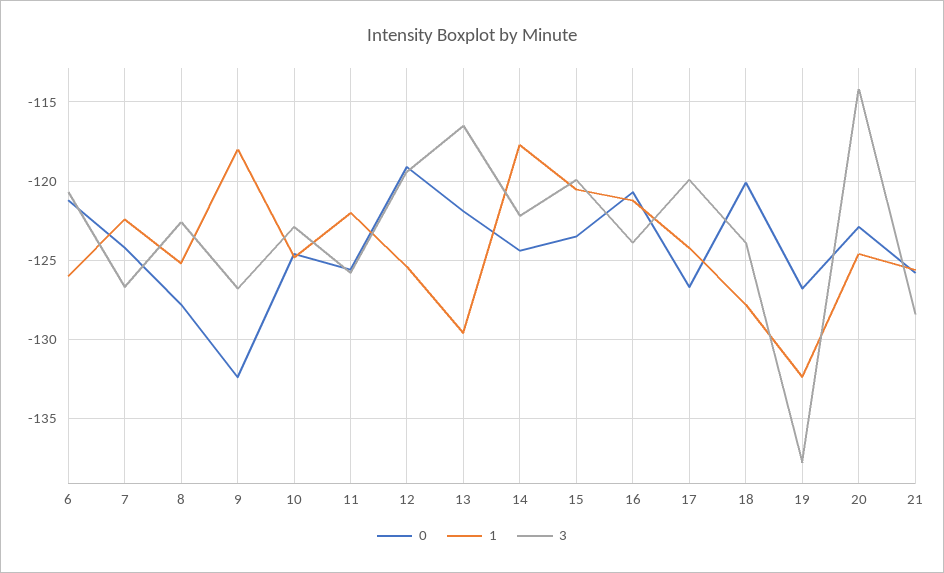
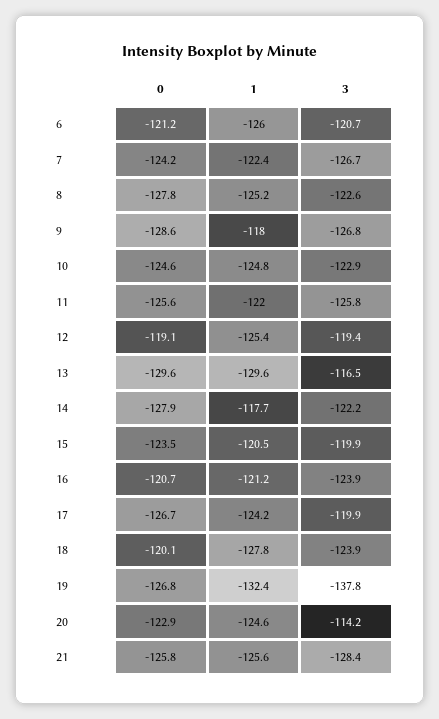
  {
    "0": {
      "6": -121.2,
      "7": -124.2,
      "8": -127.8,
-     "9": -132.5,
+     "9": -128.6,
      "10": -124.6,
      "11": -125.6,
      "12": -119.1,
-     "13": -122,
+     "13": -129.6,
-     "14": -124.5,
+     "14": -127.9,
      "15": -123.5,
      "16": -120.7,
      "17": -126.7,
      "18": -120.1,
      "19": -126.8,
      "20": -122.9,
      "21": -125.8
    },
    "1": {
      "6": -126,
      "7": -122.4,
      "8": -125.2,
      "9": -118,
      "10": -124.8,
      "11": -122,
      "12": -125.4,
      "13": -129.6,
      "14": -117.7,
      "15": -120.5,
      "16": -121.2,
      "17": -124.2,
      "18": -127.8,
      "19": -132.4,
      "20": -124.6,
      "21": -125.6
    },
    "3": {
      "6": -120.7,
      "7": -126.7,
      "8": -122.6,
      "9": -126.8,
      "10": -122.9,
      "11": -125.8,
      "12": -119.4,
      "13": -116.5,
      "14": -122.2,
      "15": -119.9,
      "16": -123.9,
      "17": -119.9,
      "18": -123.9,
      "19": -137.8,
      "20": -114.2,
      "21": -128.4
    }
  }

